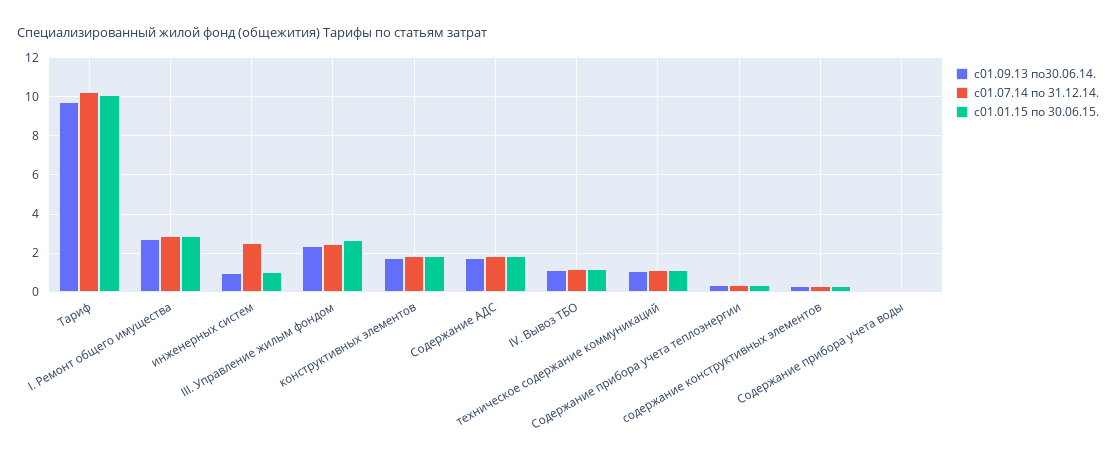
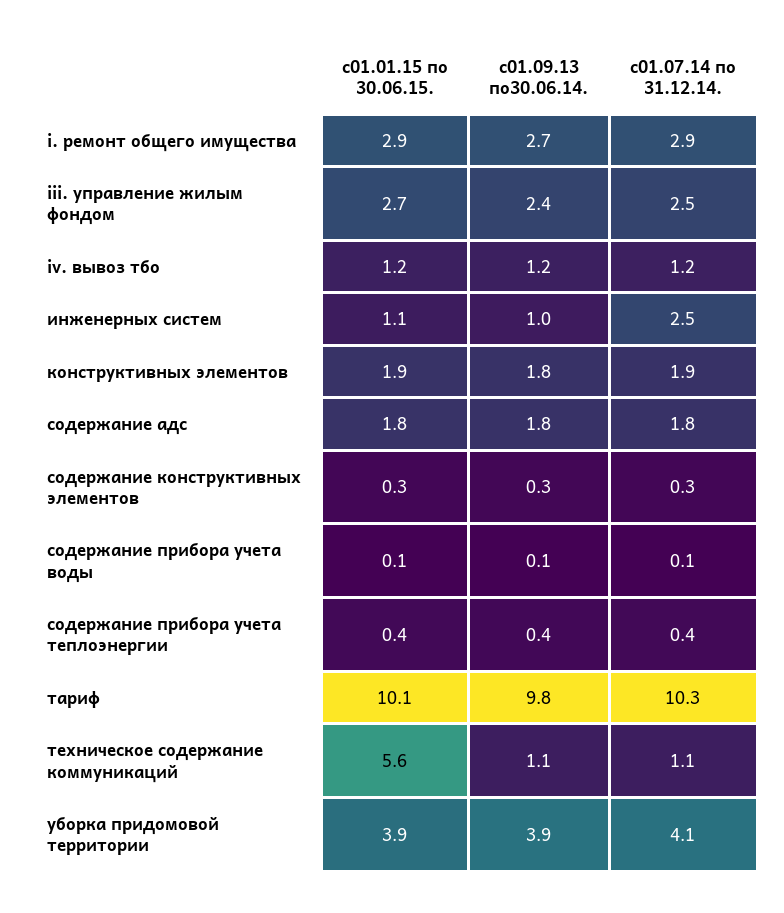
  {
    "с01.09.13 по30.06.14.": {
      "Тариф": 9.8,
      "I. Ремонт общего имущества": 2.7,
      "инженерных систем": 1,
      "III. Управление жилым фондом": 2.4,
      "конструктивных элементов": 1.8,
      "Содержание АДС": 1.8,
      "IV. Вывоз ТБО": 1.2,
      "техническое содержание коммуникаций": 1.1,
      "Содержание прибора учета теплоэнергии": 0.4,
      "содержание конструктивных элементов": 0.3,
-     "Содержание прибора учета воды": 0.1
+     "Содержание прибора учета воды": 0.1,
+     "уборка придомовой территории": 3.9
    },
    "с01.07.14 по 31.12.14.": {
      "Тариф": 10.3,
      "I. Ремонт общего имущества": 2.9,
      "инженерных систем": 2.5,
      "III. Управление жилым фондом": 2.5,
      "конструктивных элементов": 1.9,
      "Содержание АДС": 1.8,
      "IV. Вывоз ТБО": 1.2,
      "техническое содержание коммуникаций": 1.1,
      "Содержание прибора учета теплоэнергии": 0.4,
      "содержание конструктивных элементов": 0.3,
-     "Содержание прибора учета воды": 0.1
+     "Содержание прибора учета воды": 0.1,
+     "уборка придомовой территории": 4.1
    },
    "с01.01.15 по 30.06.15.": {
      "Тариф": 10.1,
      "I. Ремонт общего имущества": 2.9,
      "инженерных систем": 1.1,
      "III. Управление жилым фондом": 2.7,
      "конструктивных элементов": 1.9,
      "Содержание АДС": 1.8,
      "IV. Вывоз ТБО": 1.2,
-     "техническое содержание коммуникаций": 1,
+     "техническое содержание коммуникаций": 5.6,
      "Содержание прибора учета теплоэнергии": 0.4,
      "содержание конструктивных элементов": 0.3,
-     "Содержание прибора учета воды": 0.1
+     "Содержание прибора учета воды": 0.1,
+     "уборка придомовой территории": 3.9
    }
  }

